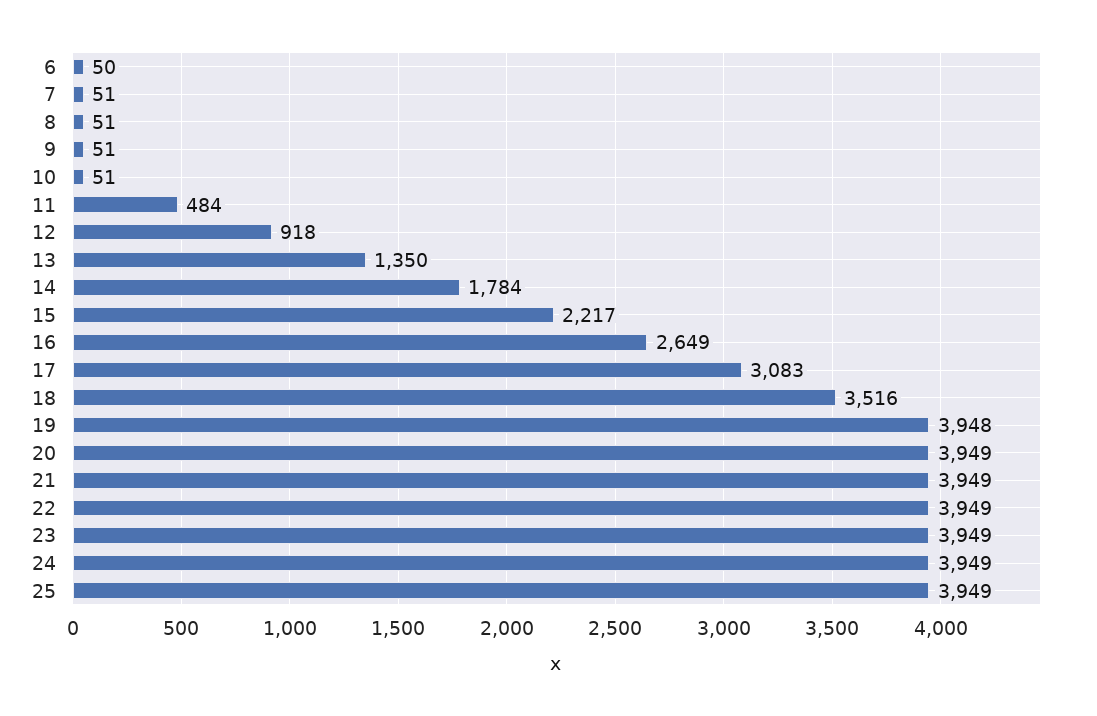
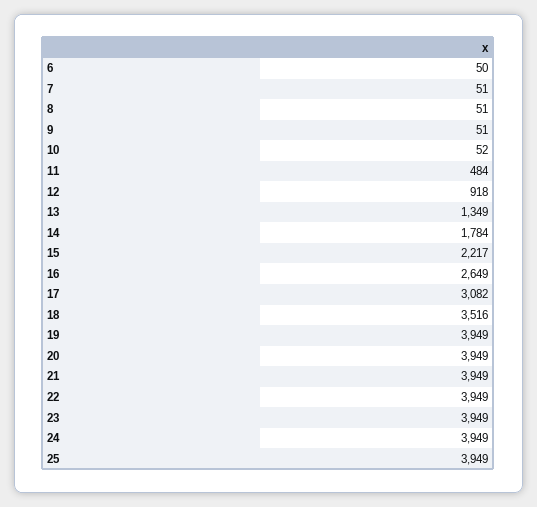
  {
    "6": 50,
    "7": 51,
    "8": 51,
    "9": 51,
-   "10": 51,
+   "10": 52,
    "11": 484,
    "12": 918,
-   "13": 1350,
+   "13": 1349,
    "14": 1784,
    "15": 2217,
    "16": 2649,
-   "17": 3083,
+   "17": 3082,
    "18": 3516,
-   "19": 3948,
+   "19": 3949,
    "20": 3949,
    "21": 3949,
    "22": 3949,
    "23": 3949,
    "24": 3949,
    "25": 3949
  }

